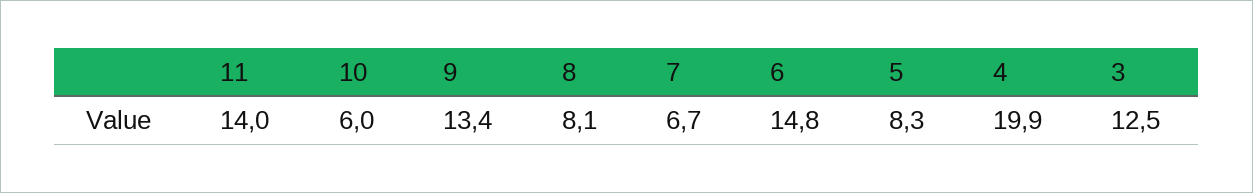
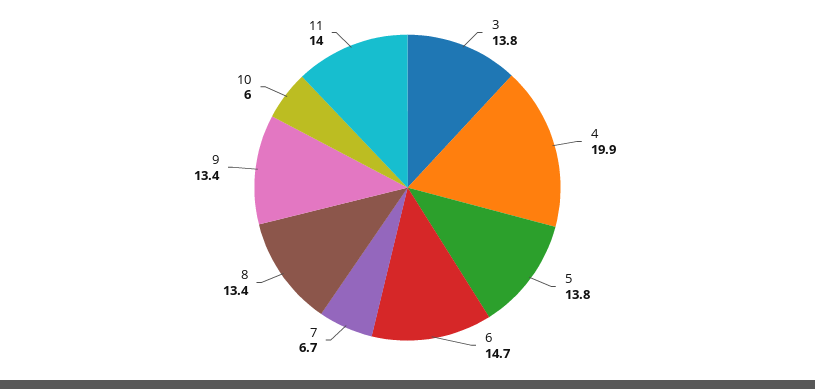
  {
    "11": 14,
    "10": 6,
    "9": 13.4,
-   "8": 8.1,
+   "8": 13.4,
    "7": 6.7,
-   "6": 14.8,
+   "6": 14.7,
-   "5": 8.3,
+   "5": 13.8,
    "4": 19.9,
-   "3": 12.5
+   "3": 13.8
  }

